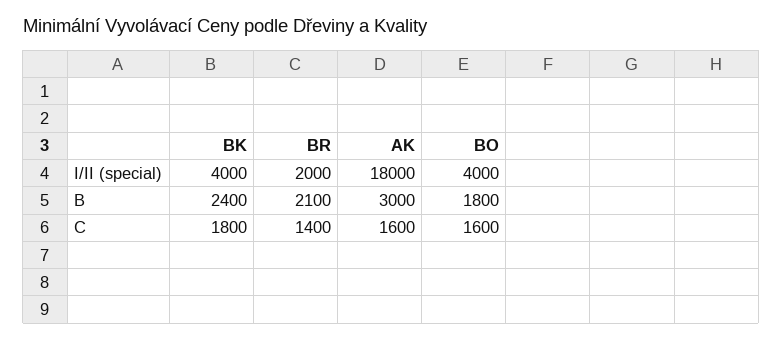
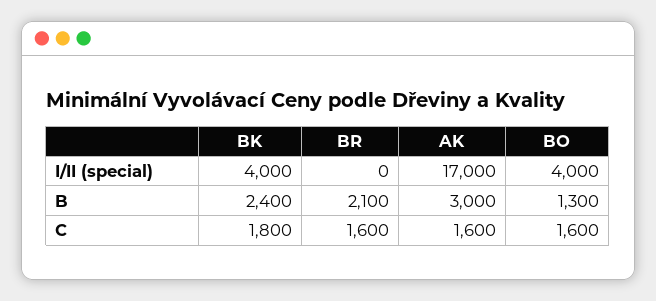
  {
    "BK": {
      "I/II (special)": 4000,
      "B": 2400,
      "C": 1800
    },
    "BR": {
-     "I/II (special)": 2000,
+     "I/II (special)": 0,
      "B": 2100,
-     "C": 1400
+     "C": 1600
    },
    "AK": {
-     "I/II (special)": 18000,
+     "I/II (special)": 17000,
      "B": 3000,
      "C": 1600
    },
    "BO": {
      "I/II (special)": 4000,
-     "B": 1800,
+     "B": 1300,
      "C": 1600
    }
  }

